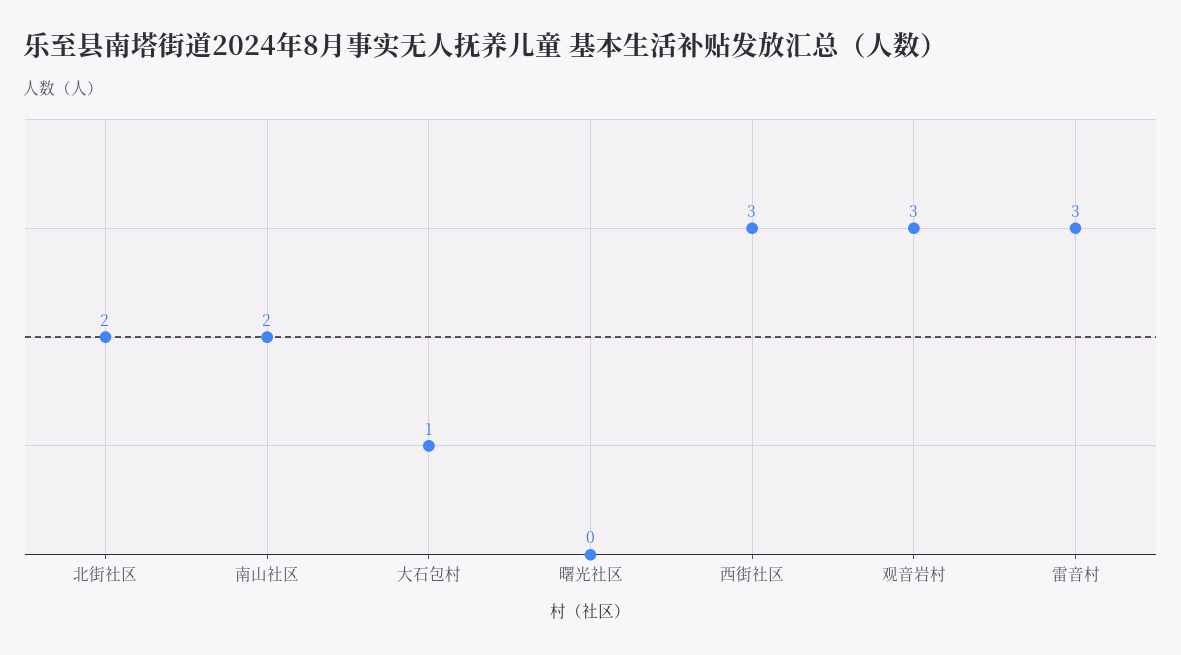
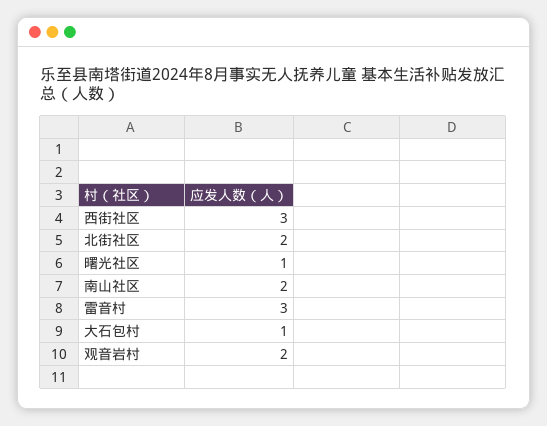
  {
    "北街社区": 2,
    "南山社区": 2,
    "大石包村": 1,
-   "曙光社区": 0,
+   "曙光社区": 1,
    "西街社区": 3,
-   "观音岩村": 3,
+   "观音岩村": 2,
    "雷音村": 3
  }

